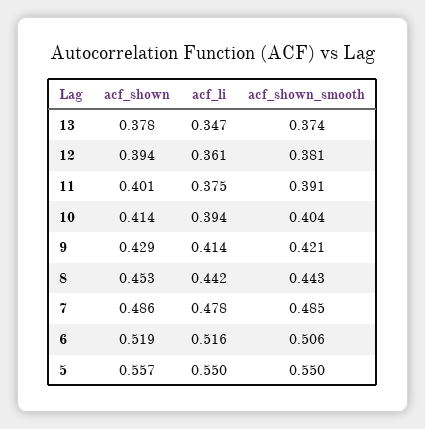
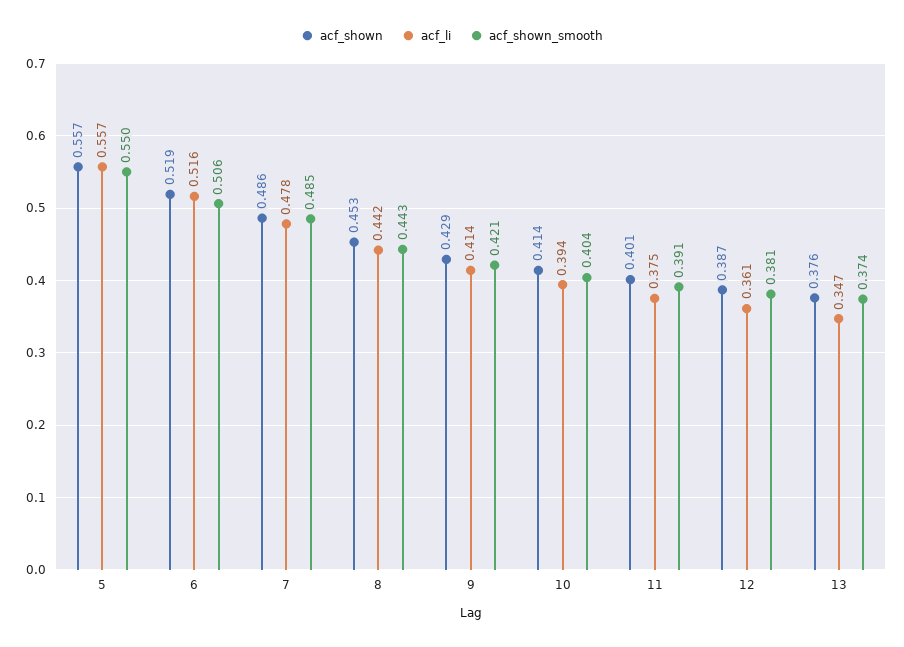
  {
    "acf_shown": {
-     "13": 0.378,
+     "13": 0.376,
-     "12": 0.394,
+     "12": 0.387,
      "11": 0.401,
      "10": 0.414,
      "9": 0.429,
      "8": 0.453,
      "7": 0.486,
      "6": 0.519,
      "5": 0.557
    },
    "acf_li": {
      "13": 0.347,
      "12": 0.361,
      "11": 0.375,
      "10": 0.394,
      "9": 0.414,
      "8": 0.442,
      "7": 0.478,
      "6": 0.516,
-     "5": 0.55
+     "5": 0.557
    },
    "acf_shown_smooth": {
      "13": 0.374,
      "12": 0.381,
      "11": 0.391,
      "10": 0.404,
      "9": 0.421,
      "8": 0.443,
      "7": 0.485,
      "6": 0.506,
      "5": 0.55
    }
  }

